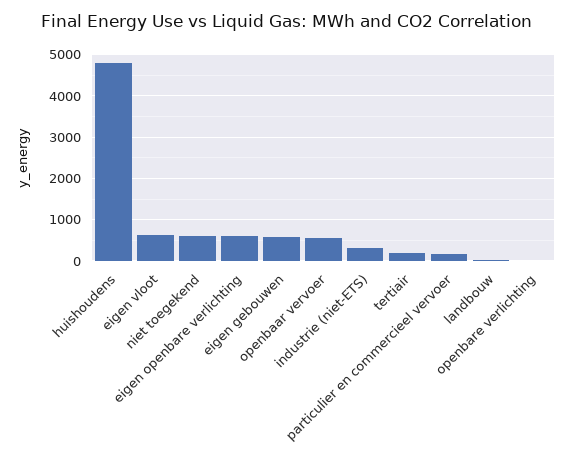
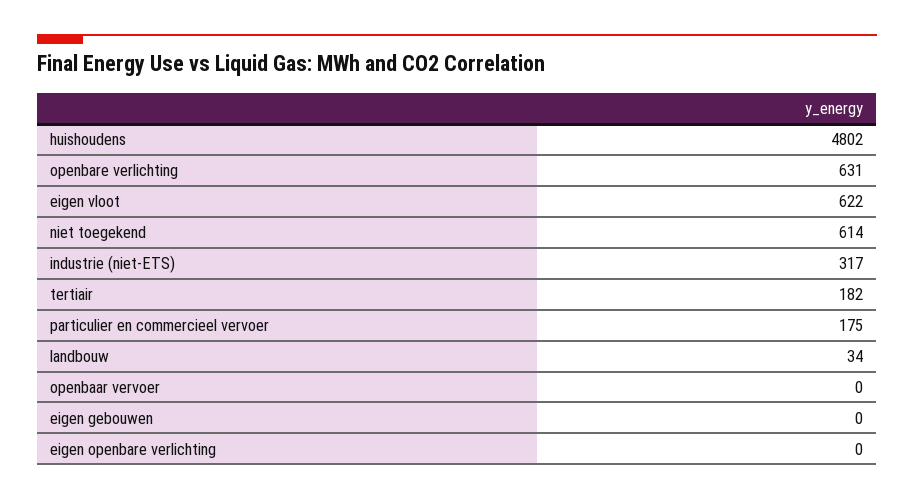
  {
    "huishoudens": 4802,
    "eigen vloot": 622,
    "niet toegekend": 614,
-   "eigen openbare verlichting": 600,
+   "eigen openbare verlichting": 0,
-   "eigen gebouwen": 600,
+   "eigen gebouwen": 0,
-   "openbaar vervoer": 600,
+   "openbaar vervoer": 0,
    "industrie (niet-ETS)": 317,
    "tertiair": 182,
    "particulier en commercieel vervoer": 175,
    "landbouw": 34,
-   "openbare verlichting": 0
+   "openbare verlichting": 631
  }

